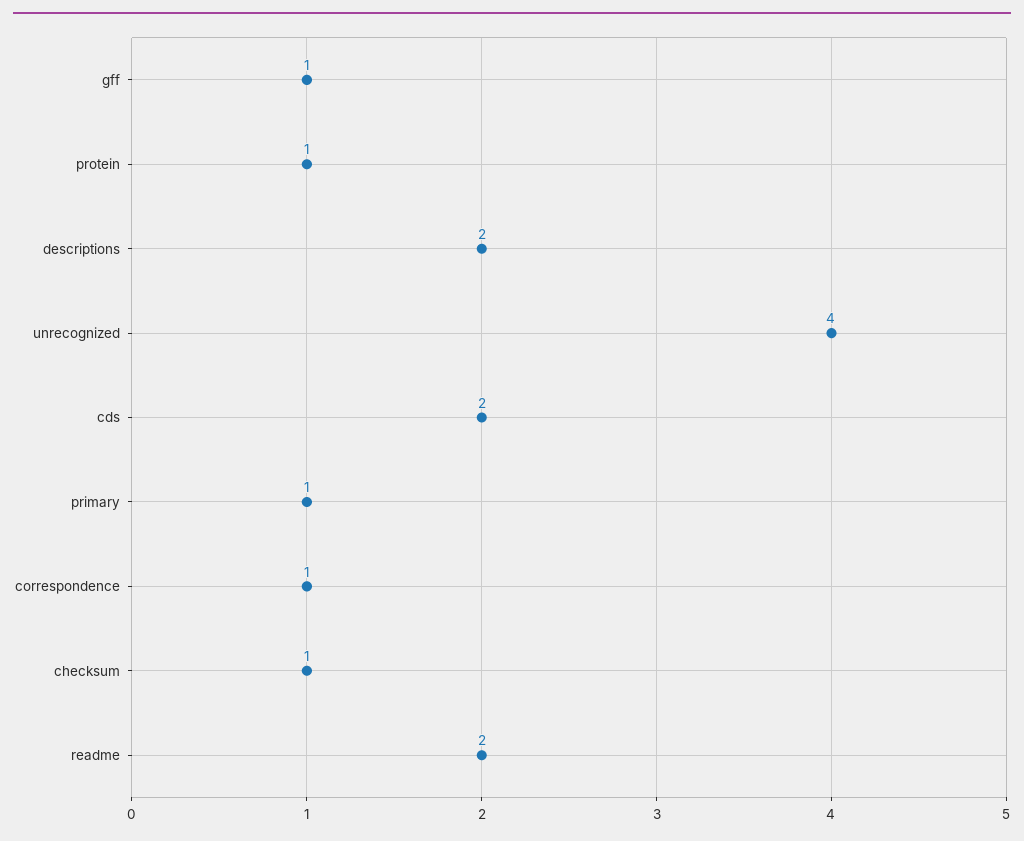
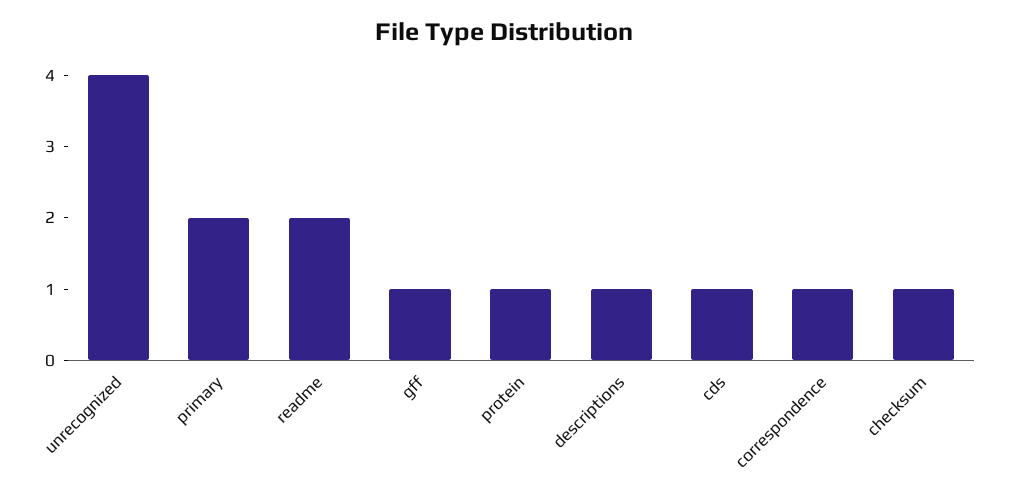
  {
    "gff": 1,
    "protein": 1,
-   "descriptions": 2,
+   "descriptions": 1,
    "unrecognized": 4,
-   "cds": 2,
+   "cds": 1,
-   "primary": 1,
+   "primary": 2,
    "correspondence": 1,
    "checksum": 1,
    "readme": 2
  }

